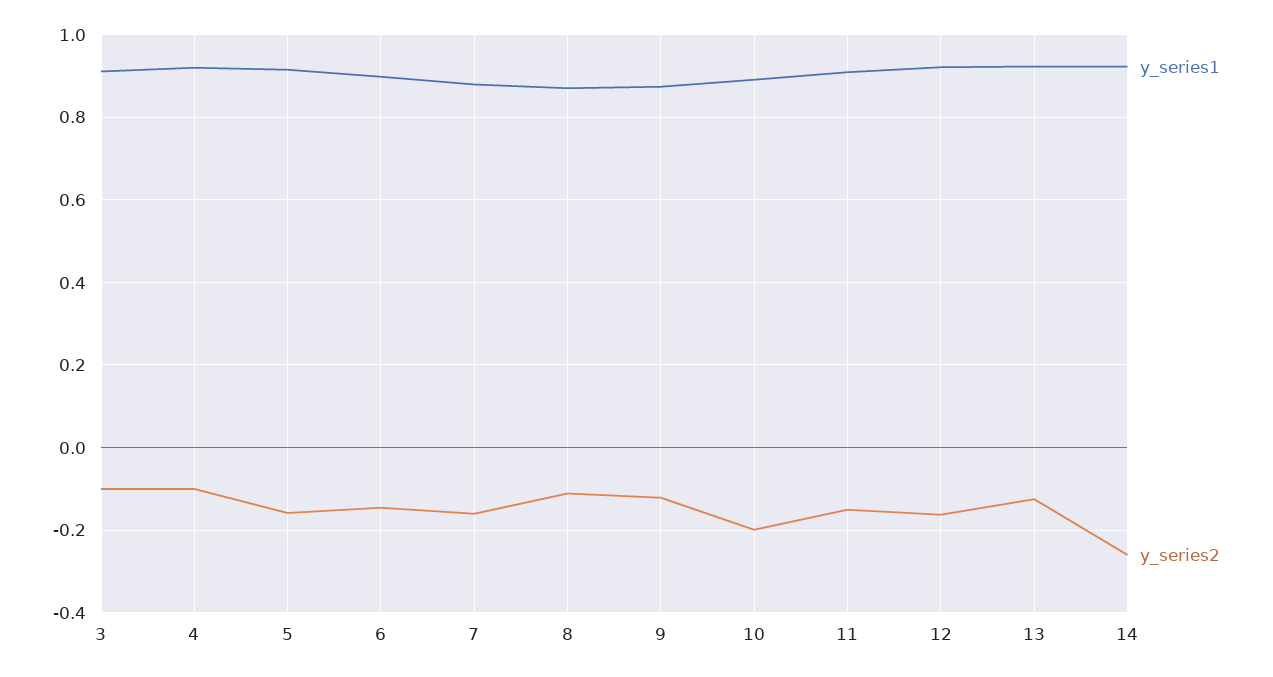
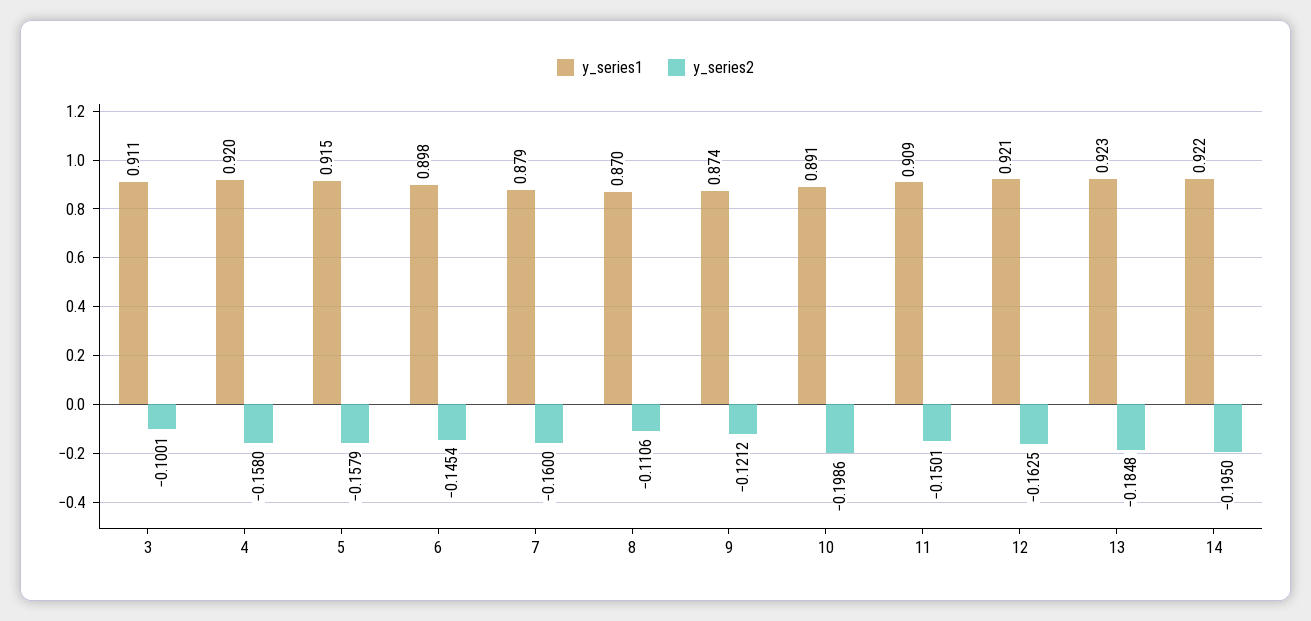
  {
    "y_series1": {
      "3": 0.911,
      "4": 0.92,
      "5": 0.915,
      "6": 0.898,
      "7": 0.879,
      "8": 0.87,
      "9": 0.874,
      "10": 0.891,
      "11": 0.909,
      "12": 0.921,
      "13": 0.923,
      "14": 0.922
    },
    "y_series2": {
      "3": -0.1001,
-     "4": -0.1,
+     "4": -0.158,
      "5": -0.1579,
      "6": -0.1454,
      "7": -0.16,
      "8": -0.1106,
      "9": -0.1212,
      "10": -0.1986,
      "11": -0.1501,
      "12": -0.1625,
-     "13": -0.12,
+     "13": -0.1848,
-     "14": -0.26
+     "14": -0.195
    }
  }

